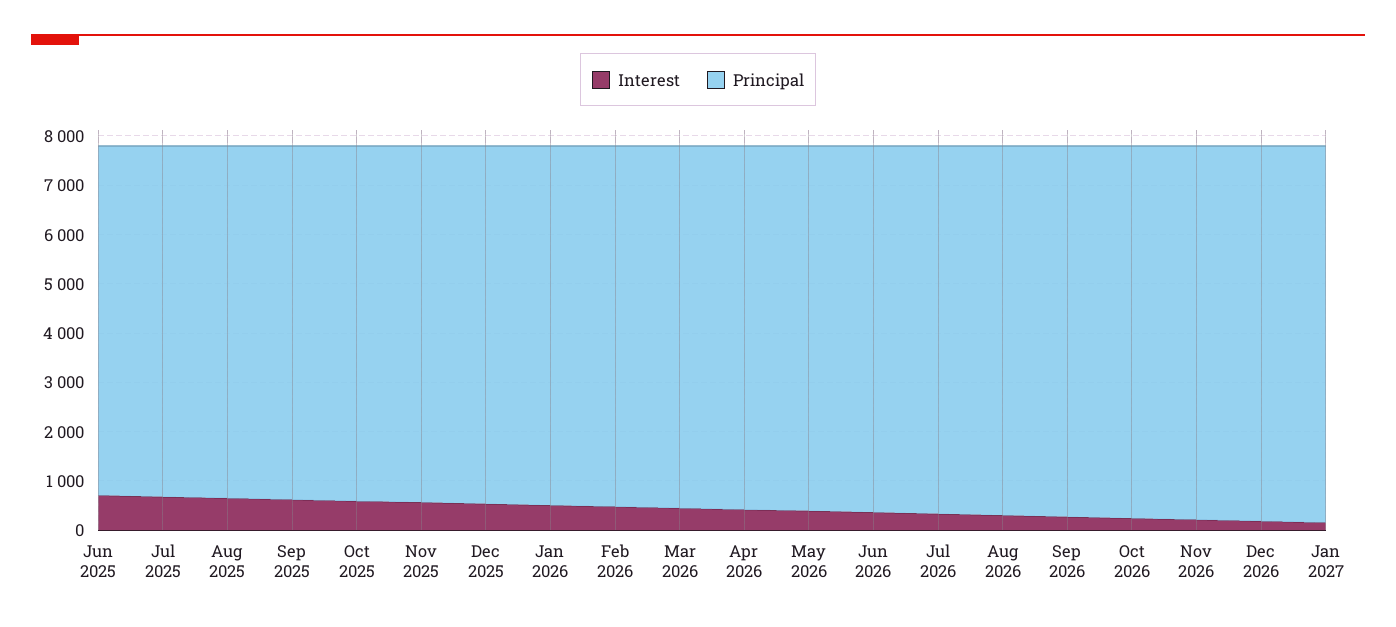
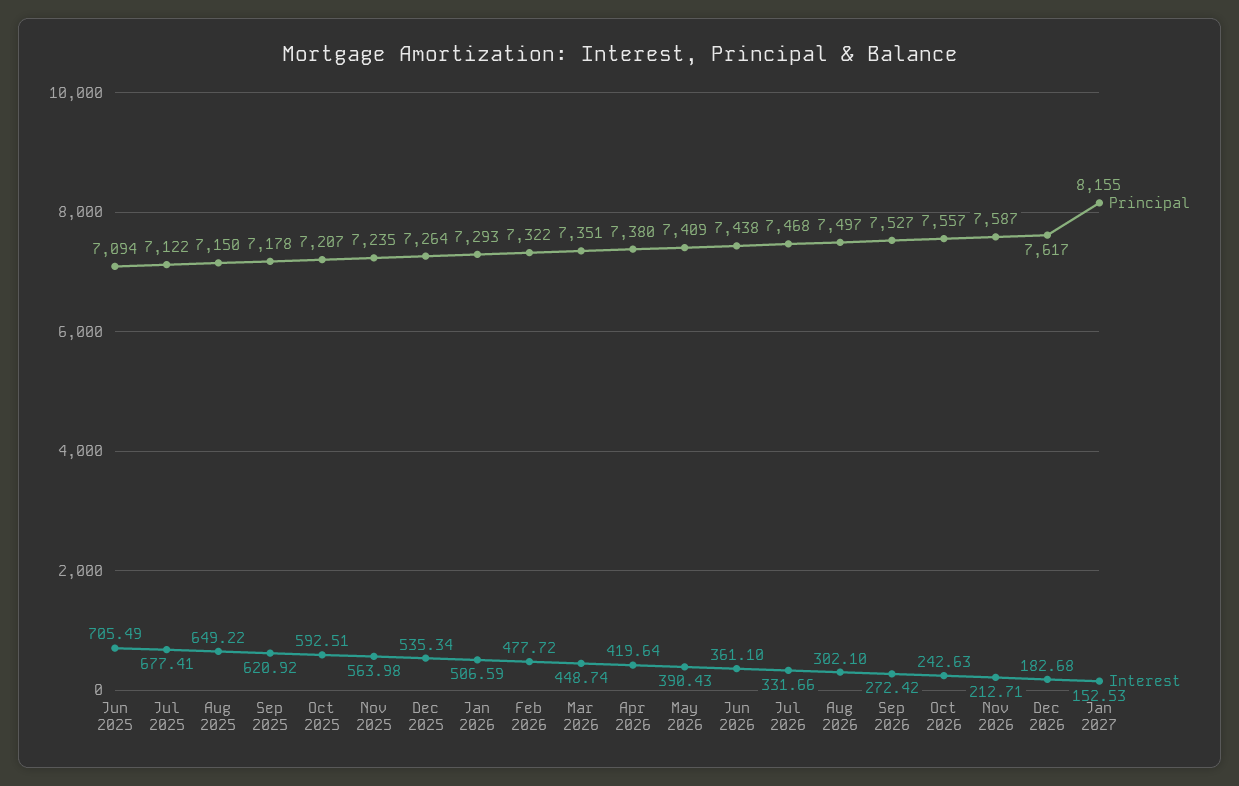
  {
    "Interest": {
      "Jun 2025": 705.49,
      "Jul 2025": 677.41,
      "Aug 2025": 649.22,
      "Sep 2025": 620.92,
      "Oct 2025": 592.51,
      "Nov 2025": 563.98,
      "Dec 2025": 535.34,
      "Jan 2026": 506.59,
      "Feb 2026": 477.72,
      "Mar 2026": 448.74,
      "Apr 2026": 419.64,
      "May 2026": 390.43,
      "Jun 2026": 361.1,
      "Jul 2026": 331.66,
      "Aug 2026": 302.1,
      "Sep 2026": 272.42,
      "Oct 2026": 242.63,
      "Nov 2026": 212.71,
      "Dec 2026": 182.68,
      "Jan 2027": 152.53
    },
    "Principal": {
      "Jun 2025": 7094,
      "Jul 2025": 7122,
      "Aug 2025": 7150,
      "Sep 2025": 7178,
      "Oct 2025": 7207,
      "Nov 2025": 7235,
      "Dec 2025": 7264,
      "Jan 2026": 7293,
      "Feb 2026": 7322,
      "Mar 2026": 7351,
      "Apr 2026": 7380,
      "May 2026": 7409,
      "Jun 2026": 7438,
      "Jul 2026": 7468,
      "Aug 2026": 7497,
      "Sep 2026": 7527,
      "Oct 2026": 7557,
      "Nov 2026": 7587,
      "Dec 2026": 7617,
-     "Jan 2027": 7600
+     "Jan 2027": 8155
    }
  }

